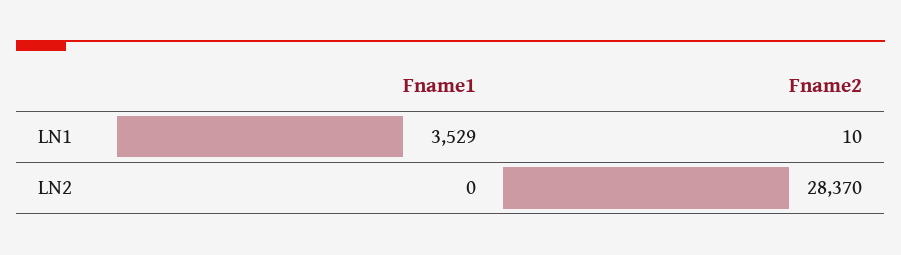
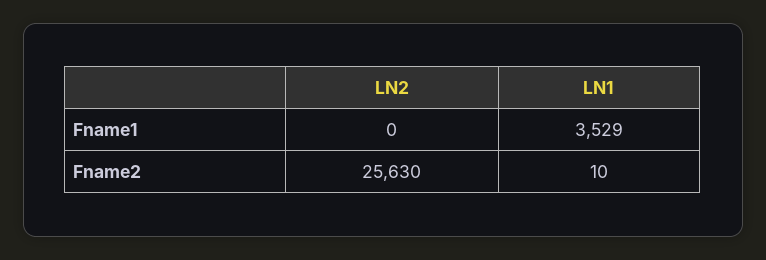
  {
    "Fname1": {
      "LN1": 3529,
      "LN2": 0
    },
    "Fname2": {
      "LN1": 10,
-     "LN2": 28370
+     "LN2": 25630
    }
  }

